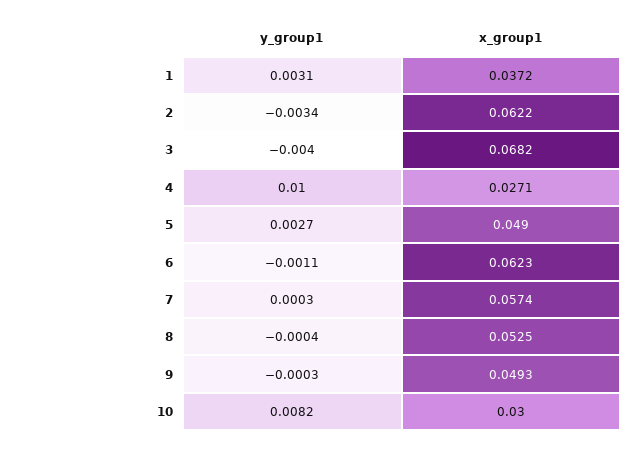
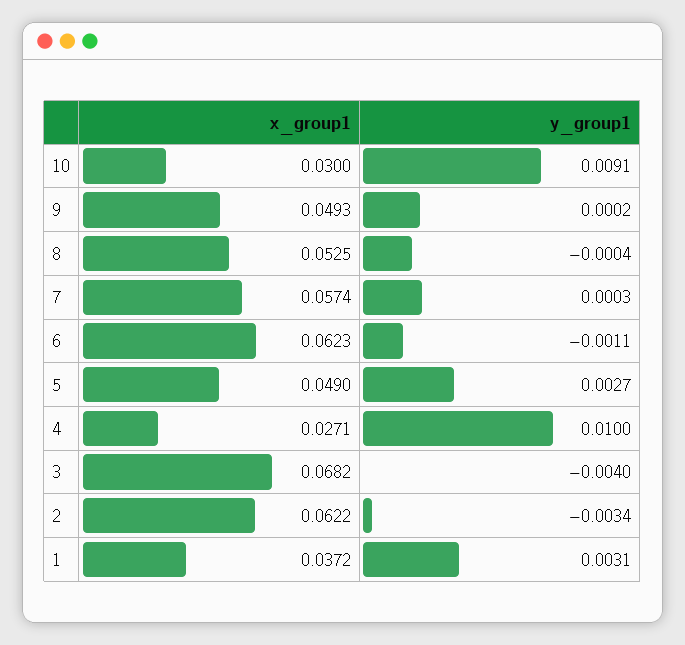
  {
    "y_group1": {
      "1": 0.0031,
      "2": -0.0034,
      "3": -0.004,
      "4": 0.01,
      "5": 0.0027,
      "6": -0.0011,
      "7": 0.0003,
      "8": -0.0004,
-     "9": -0.0003,
+     "9": 0.0002,
-     "10": 0.0082
+     "10": 0.0091
    },
    "x_group1": {
      "1": 0.0372,
      "2": 0.0622,
      "3": 0.0682,
      "4": 0.0271,
      "5": 0.049,
      "6": 0.0623,
      "7": 0.0574,
      "8": 0.0525,
      "9": 0.0493,
      "10": 0.03
    }
  }

